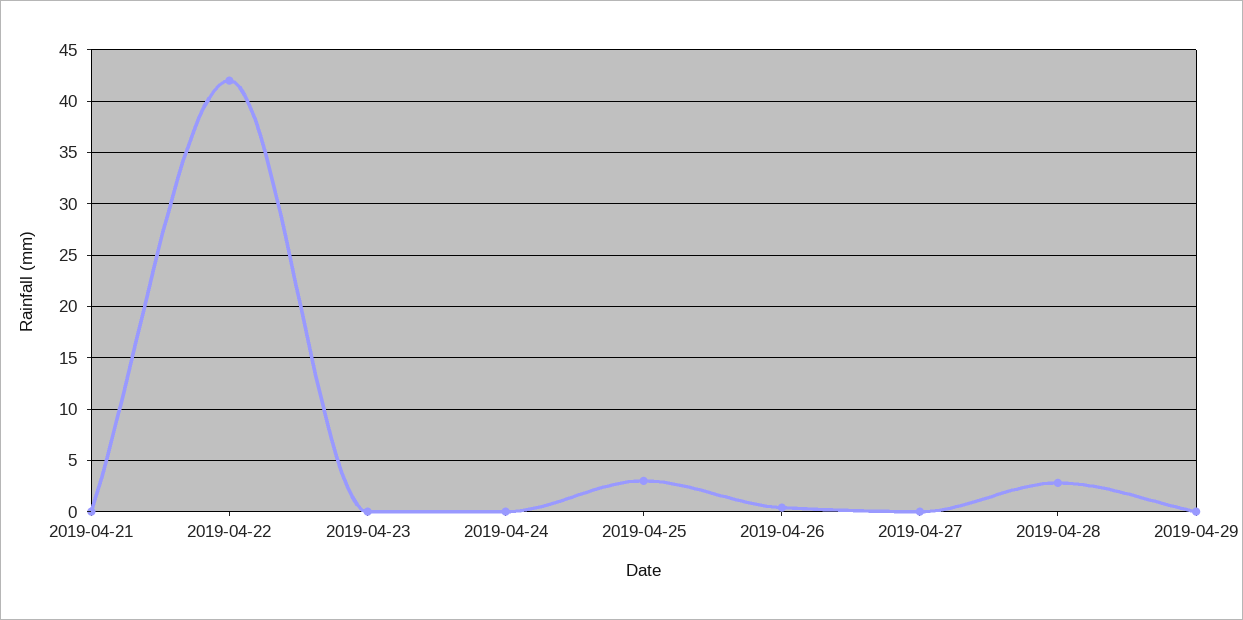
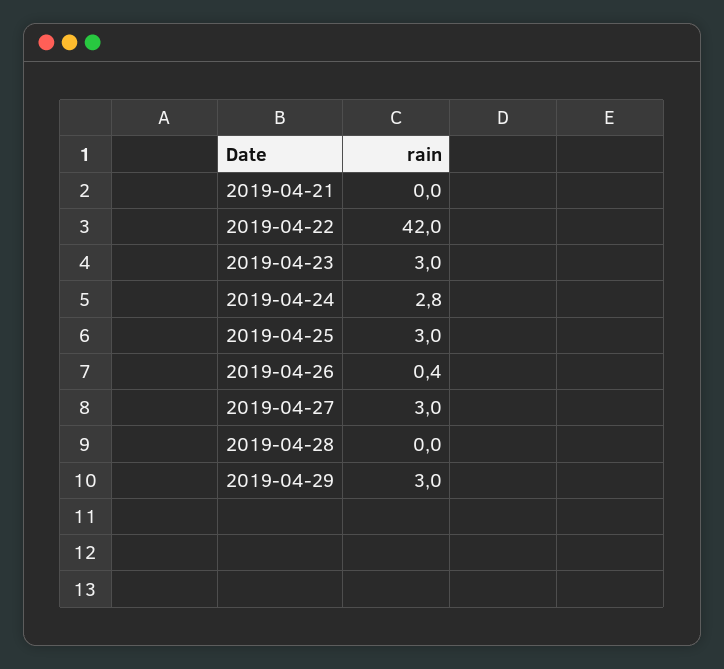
  {
    "2019-04-21": 0,
    "2019-04-22": 42,
-   "2019-04-23": 0,
+   "2019-04-23": 3,
-   "2019-04-24": 0,
+   "2019-04-24": 2.8,
    "2019-04-25": 3,
    "2019-04-26": 0.4,
-   "2019-04-27": 0,
+   "2019-04-27": 3,
-   "2019-04-28": 3,
+   "2019-04-28": 0,
-   "2019-04-29": 0
+   "2019-04-29": 3
  }

